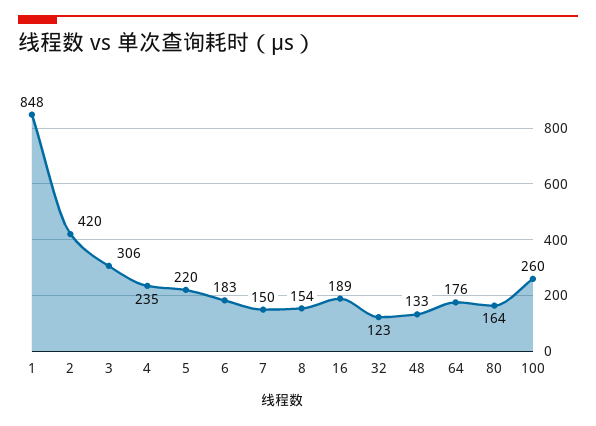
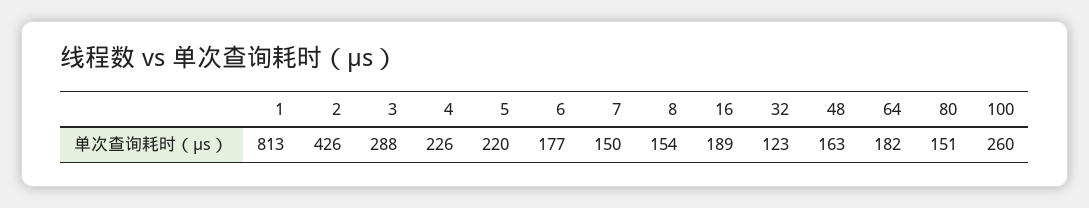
  {
-   "1": 848,
+   "1": 813,
-   "2": 420,
+   "2": 426,
-   "3": 306,
+   "3": 288,
-   "4": 235,
+   "4": 226,
    "5": 220,
-   "6": 183,
+   "6": 177,
    "7": 150,
    "8": 154,
    "16": 189,
    "32": 123,
-   "48": 133,
+   "48": 163,
-   "64": 176,
+   "64": 182,
-   "80": 164,
+   "80": 151,
    "100": 260
  }

